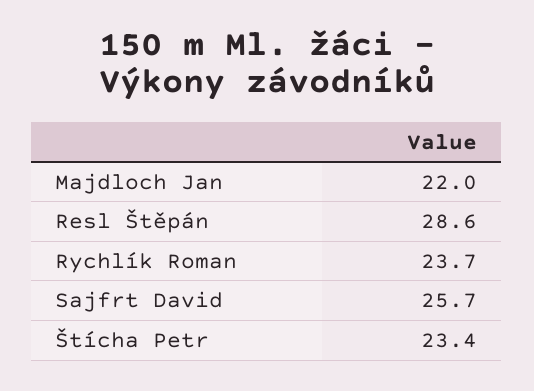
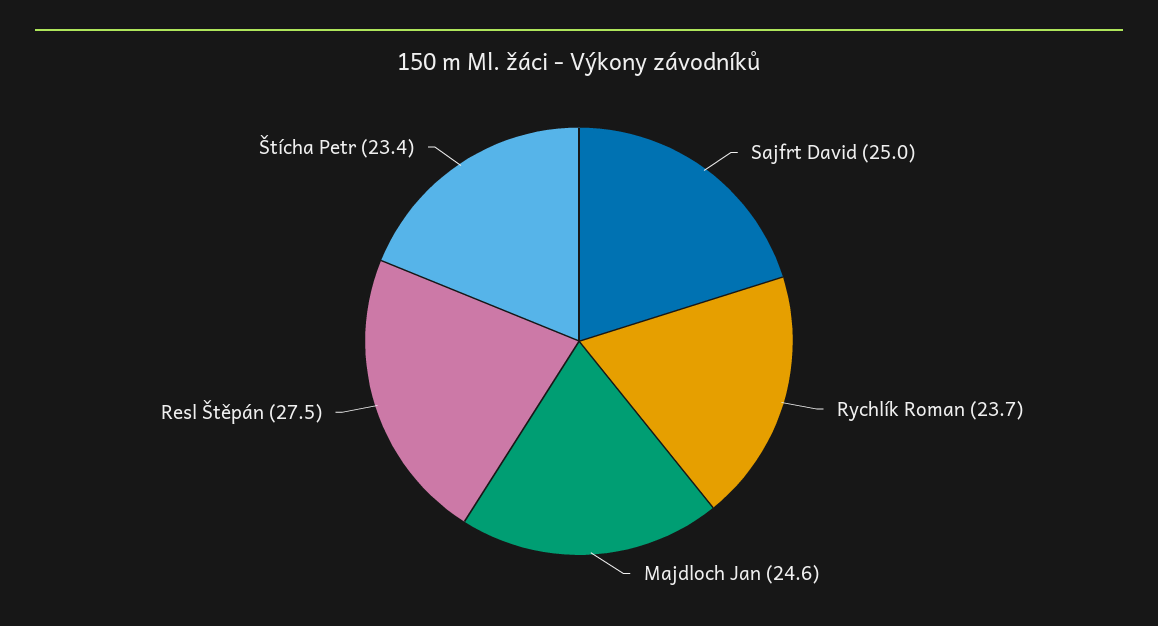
  {
-   "Majdloch Jan": 22,
+   "Majdloch Jan": 24.6,
-   "Resl Štěpán": 28.6,
+   "Resl Štěpán": 27.5,
    "Rychlík Roman": 23.7,
-   "Sajfrt David": 25.7,
+   "Sajfrt David": 25,
    "Štícha Petr": 23.4
  }

